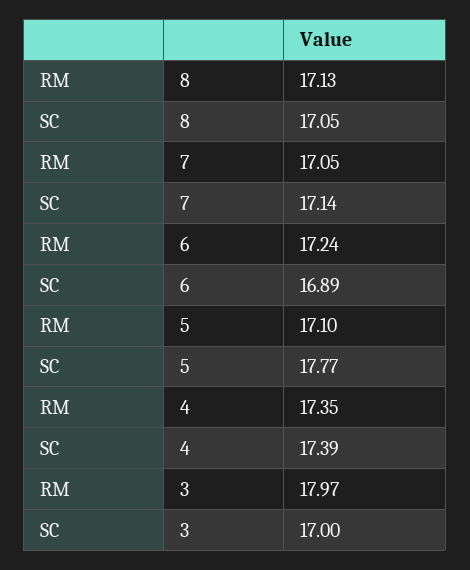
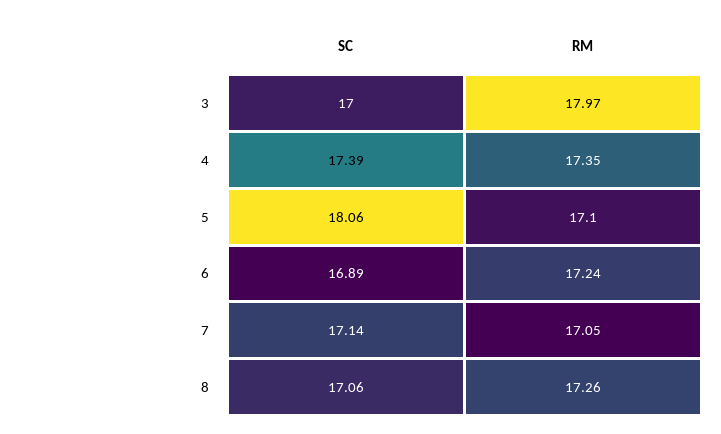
  {
    "RM": {
-     "8": 17.13,
+     "8": 17.26,
      "7": 17.05,
      "6": 17.24,
      "5": 17.1,
      "4": 17.35,
      "3": 17.97
    },
    "SC": {
-     "8": 17.05,
+     "8": 17.06,
      "7": 17.14,
      "6": 16.89,
-     "5": 17.77,
+     "5": 18.06,
      "4": 17.39,
      "3": 17
    }
  }

